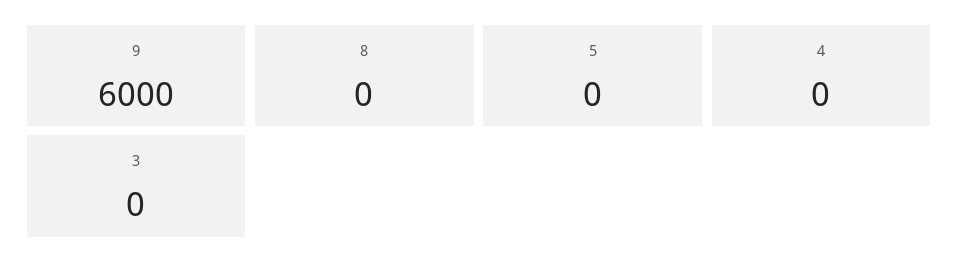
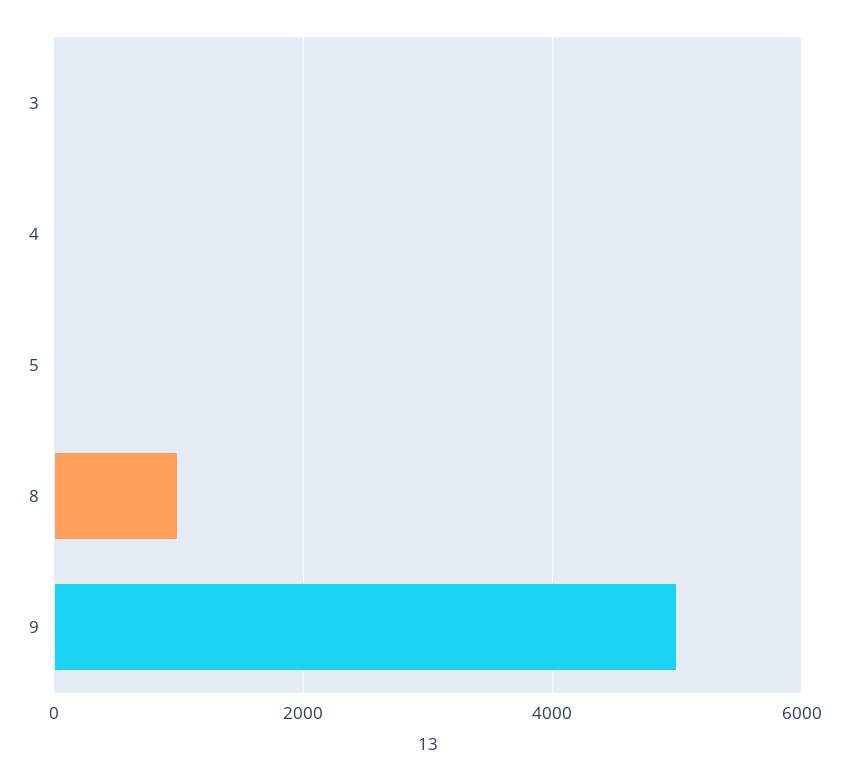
  {
-   "9": 6000,
+   "9": 5000,
-   "8": 0,
+   "8": 1000,
    "5": 0,
    "4": 0,
    "3": 0
  }

